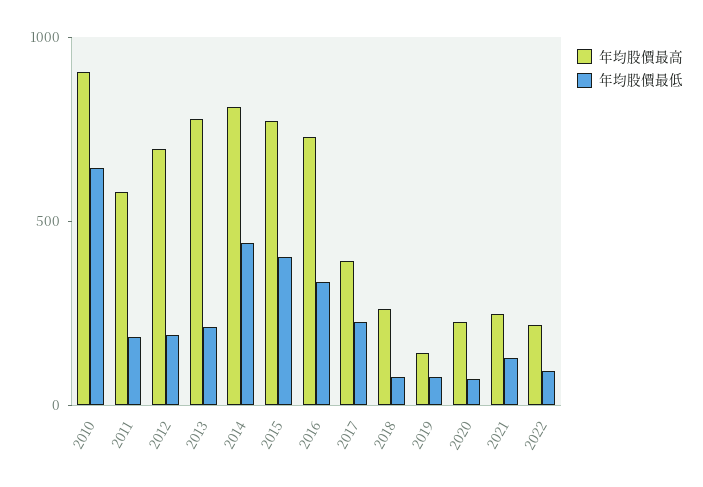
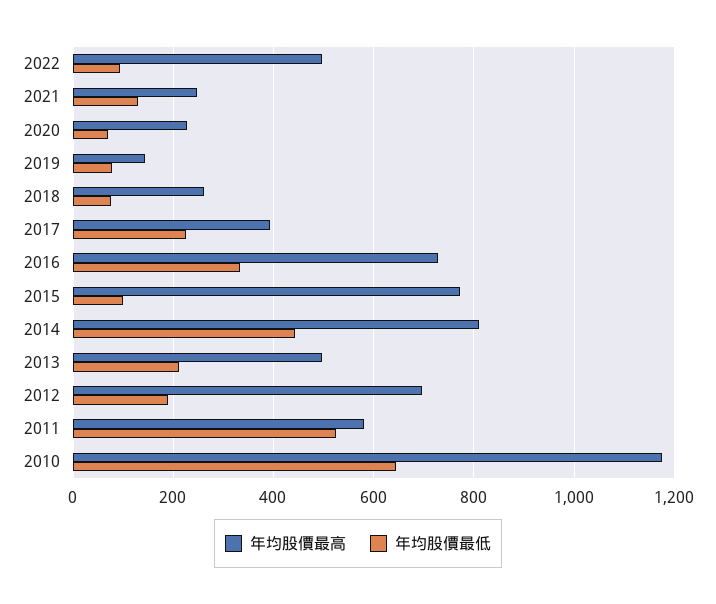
  {
    "年均股價最高": {
-     "2010": 900,
+     "2010": 1180,
      "2011": 580,
      "2012": 700,
-     "2013": 800,
+     "2013": 500,
      "2014": 820,
      "2015": 780,
      "2016": 720,
      "2017": 400,
      "2018": 260,
      "2019": 140,
      "2020": 220,
      "2021": 240,
-     "2022": 200
+     "2022": 500
    },
    "年均股價最低": {
      "2010": 640,
-     "2011": 200,
+     "2011": 520,
      "2012": 200,
      "2013": 220,
      "2014": 440,
-     "2015": 400,
+     "2015": 100,
      "2016": 340,
      "2017": 220,
      "2018": 80,
      "2019": 80,
      "2020": 80,
      "2021": 140,
      "2022": 100
    }
  }

